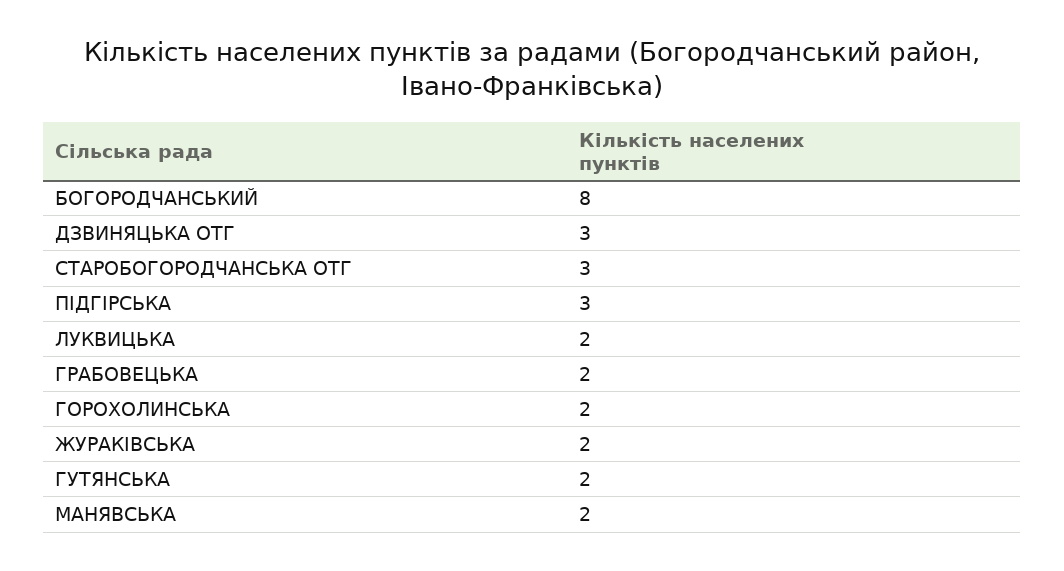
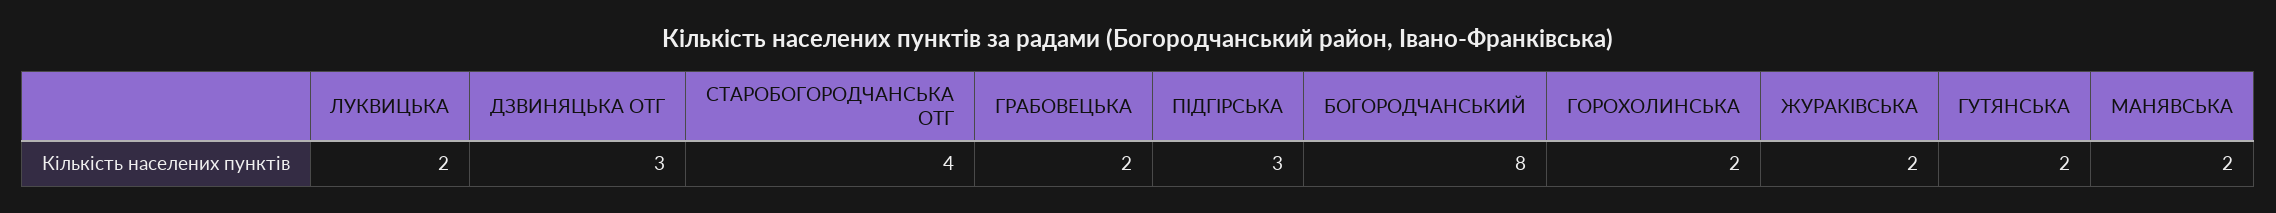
  {
    "БОГОРОДЧАНСЬКИЙ": 8,
    "ДЗВИНЯЦЬКА ОТГ": 3,
-   "СТАРОБОГОРОДЧАНСЬКА ОТГ": 3,
+   "СТАРОБОГОРОДЧАНСЬКА ОТГ": 4,
    "ПІДГІРСЬКА": 3,
    "ЛУКВИЦЬКА": 2,
    "ГРАБОВЕЦЬКА": 2,
    "ГОРОХОЛИНСЬКА": 2,
    "ЖУРАКІВСЬКА": 2,
    "ГУТЯНСЬКА": 2,
    "МАНЯВСЬКА": 2
  }

